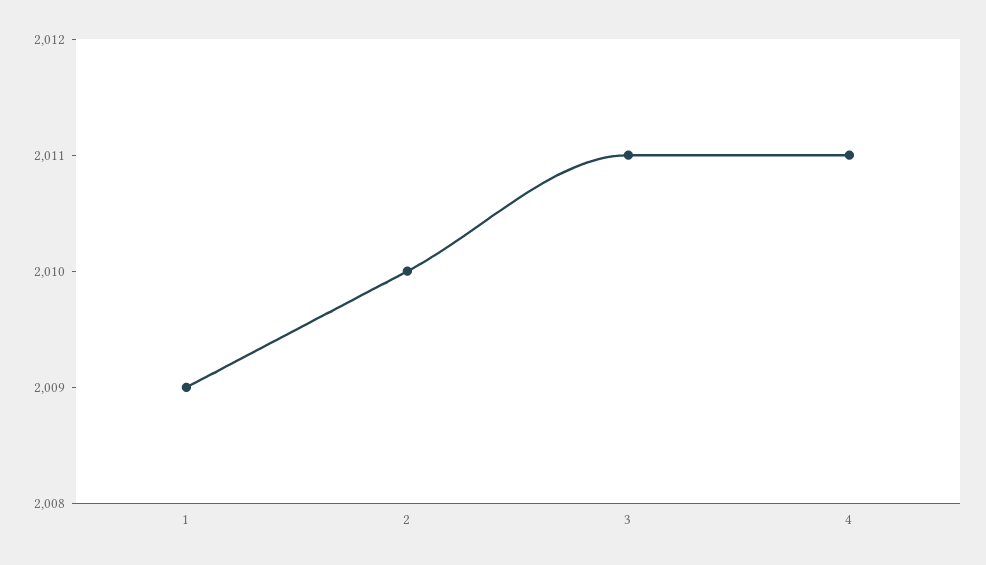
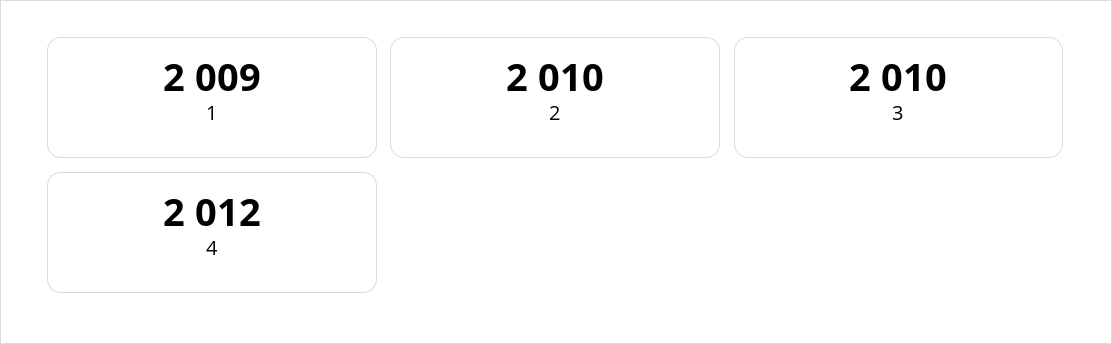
  {
    "1": 2009,
    "2": 2010,
-   "3": 2011,
+   "3": 2010,
-   "4": 2011
+   "4": 2012
  }

